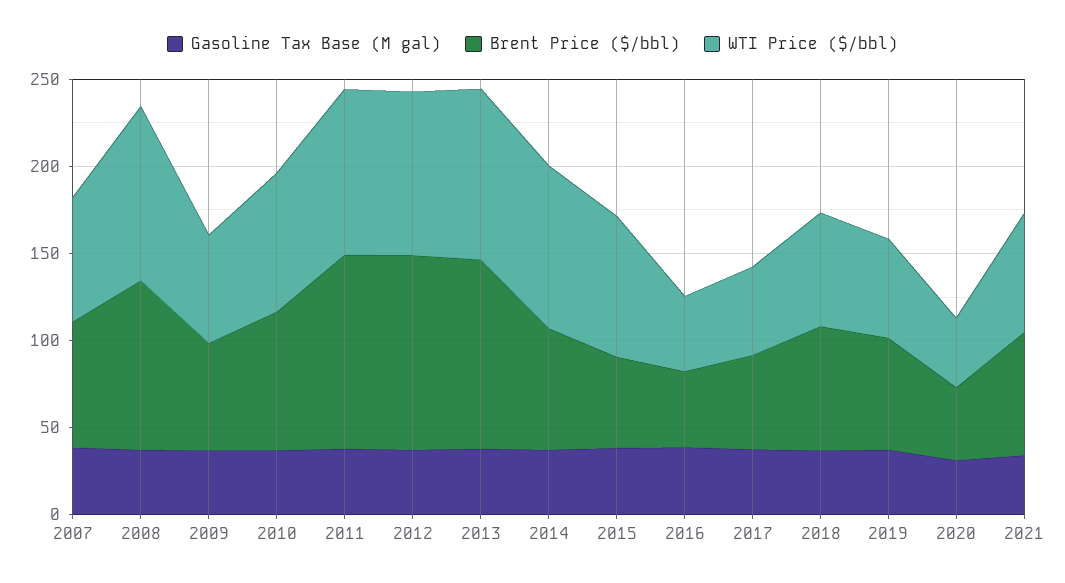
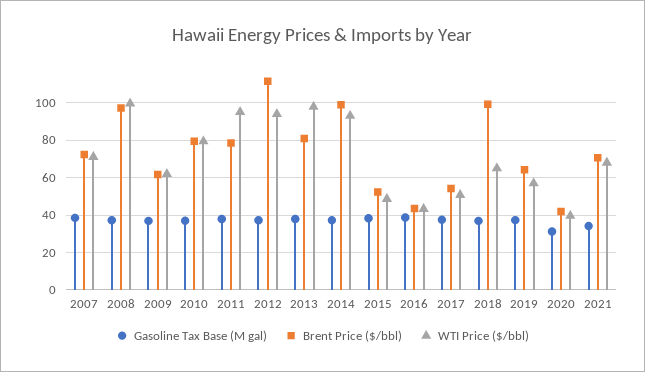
  {
    "Gasoline Tax Base (M gal)": {
      "2007": 40,
      "2008": 35,
      "2009": 35,
      "2010": 35,
      "2011": 40,
      "2012": 35,
      "2013": 40,
      "2014": 35,
      "2015": 40,
      "2016": 40,
      "2017": 40,
      "2018": 35,
      "2019": 35,
      "2020": 30,
      "2021": 35
    },
    "Brent Price ($/bbl)": {
      "2007": 70,
      "2008": 95,
      "2009": 60,
      "2010": 80,
-     "2011": 110,
+     "2011": 80,
      "2012": 110,
-     "2013": 110,
+     "2013": 80,
-     "2014": 70,
+     "2014": 100,
      "2015": 50,
      "2016": 45,
      "2017": 55,
-     "2018": 70,
+     "2018": 100,
      "2019": 65,
      "2020": 40,
      "2021": 70
    },
    "WTI Price ($/bbl)": {
      "2007": 70,
      "2008": 100,
      "2009": 60,
      "2010": 80,
      "2011": 95,
      "2012": 95,
      "2013": 100,
      "2014": 95,
-     "2015": 80,
+     "2015": 50,
      "2016": 45,
      "2017": 50,
      "2018": 65,
      "2019": 55,
      "2020": 40,
      "2021": 70
    }
  }

